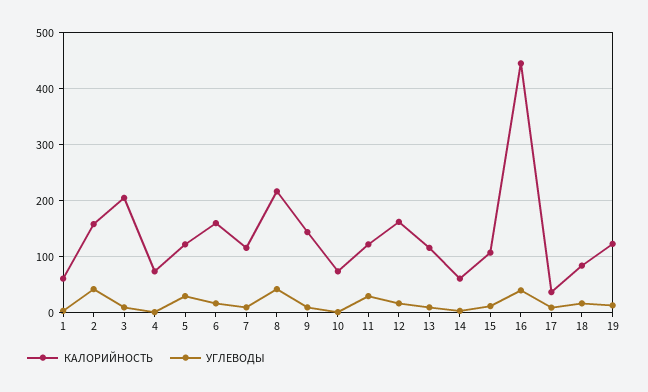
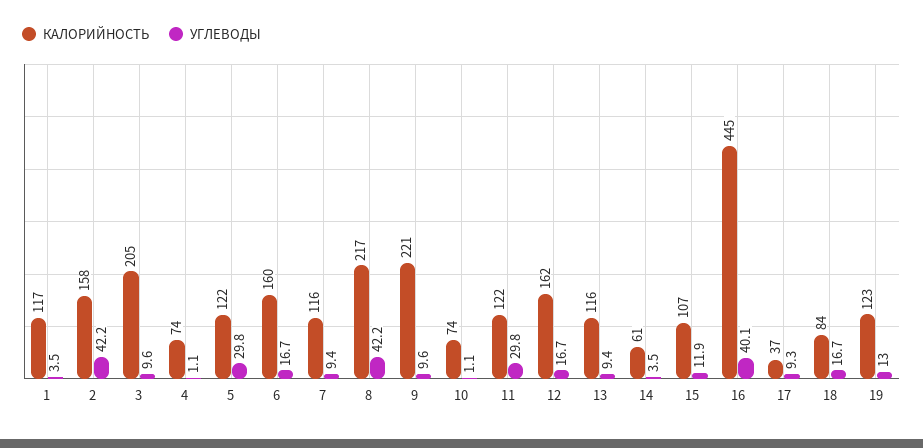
  {
    "КАЛОРИЙНОСТЬ": {
-     "1": 60,
+     "1": 117,
      "2": 158,
      "3": 205,
      "4": 74,
      "5": 122,
      "6": 160,
      "7": 116,
      "8": 217,
-     "9": 140,
+     "9": 221,
      "10": 74,
      "11": 122,
      "12": 162,
      "13": 116,
      "14": 61,
      "15": 107,
      "16": 445,
      "17": 37,
      "18": 84,
      "19": 123
    },
    "УГЛЕВОДЫ": {
      "1": 3.5,
      "2": 42.2,
      "3": 9.6,
      "4": 1.1,
      "5": 29.8,
      "6": 16.7,
      "7": 9.4,
      "8": 42.2,
      "9": 9.6,
      "10": 1.1,
      "11": 29.8,
      "12": 16.7,
      "13": 9.4,
      "14": 3.5,
      "15": 11.9,
      "16": 40.1,
      "17": 9.3,
      "18": 16.7,
      "19": 13
    }
  }

